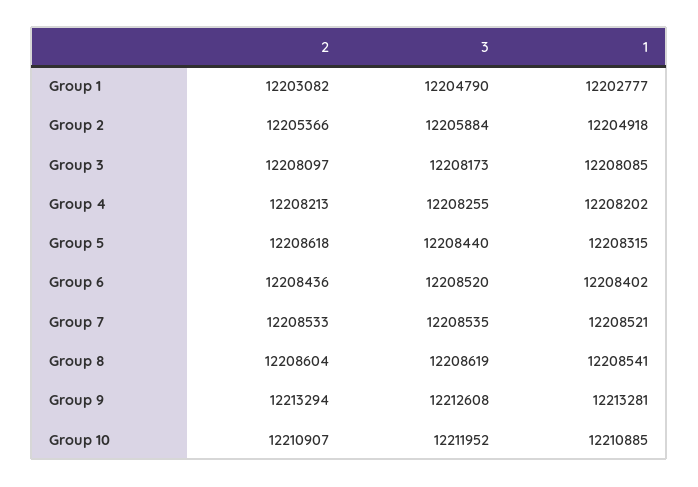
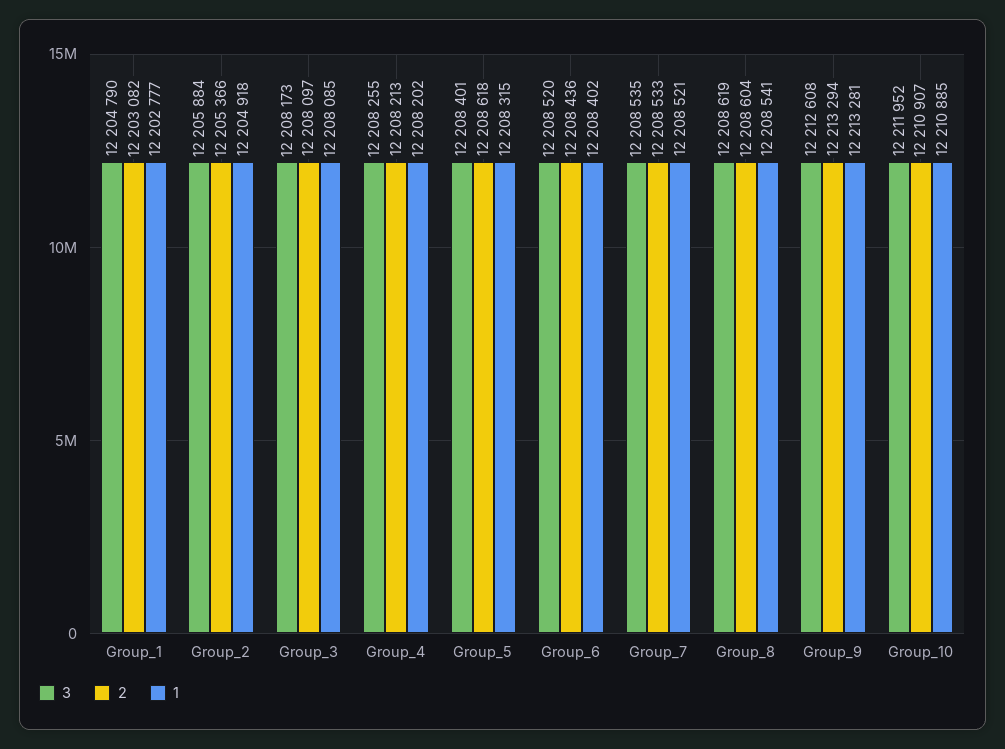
  {
    "2": {
      "Group 1": 12203082,
      "Group 2": 12205366,
      "Group 3": 12208097,
      "Group 4": 12208213,
      "Group 5": 12208618,
      "Group 6": 12208436,
      "Group 7": 12208533,
      "Group 8": 12208604,
      "Group 9": 12213294,
      "Group 10": 12210907
    },
    "3": {
      "Group 1": 12204790,
      "Group 2": 12205884,
      "Group 3": 12208173,
      "Group 4": 12208255,
-     "Group 5": 12208440,
+     "Group 5": 12208401,
      "Group 6": 12208520,
      "Group 7": 12208535,
      "Group 8": 12208619,
      "Group 9": 12212608,
      "Group 10": 12211952
    },
    "1": {
      "Group 1": 12202777,
      "Group 2": 12204918,
      "Group 3": 12208085,
      "Group 4": 12208202,
      "Group 5": 12208315,
      "Group 6": 12208402,
      "Group 7": 12208521,
      "Group 8": 12208541,
      "Group 9": 12213281,
      "Group 10": 12210885
    }
  }

